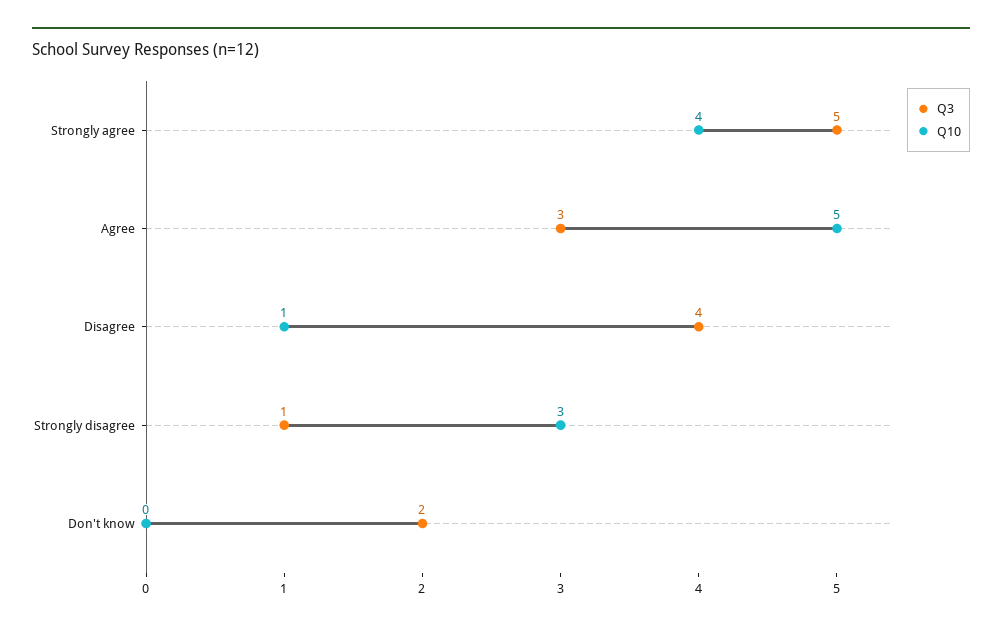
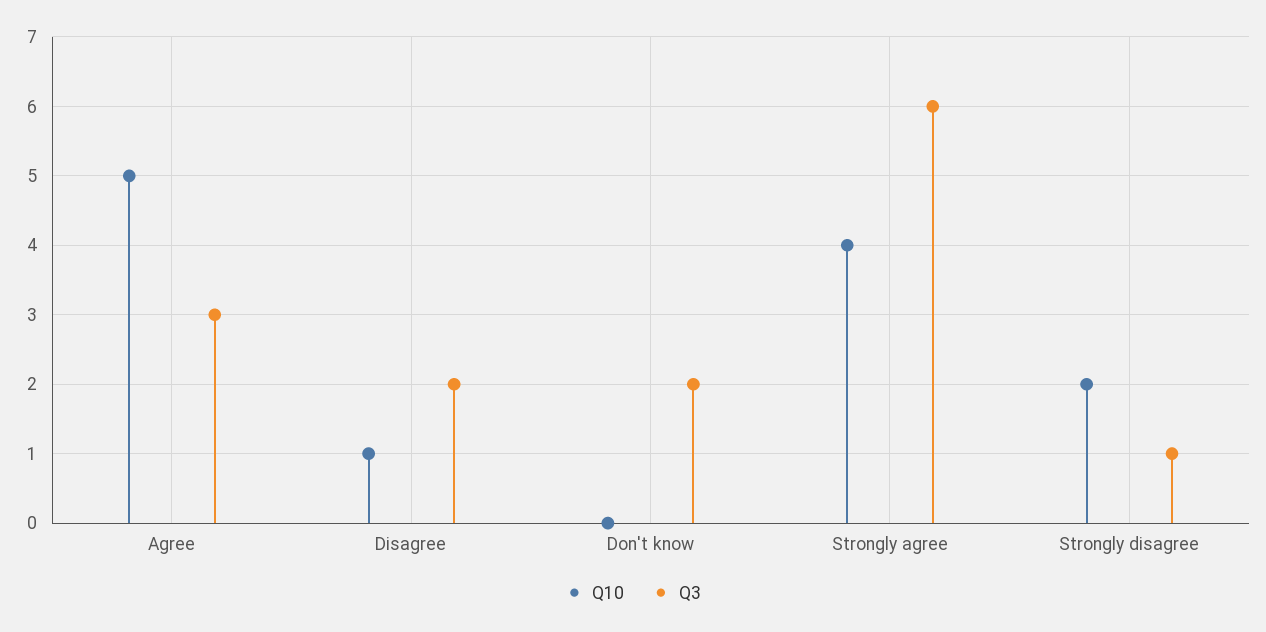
  {
    "Q3": {
-     "Strongly agree": 5,
+     "Strongly agree": 6,
      "Agree": 3,
-     "Disagree": 4,
+     "Disagree": 2,
      "Strongly disagree": 1,
      "Don't know": 2
    },
    "Q10": {
      "Strongly agree": 4,
      "Agree": 5,
      "Disagree": 1,
-     "Strongly disagree": 3,
+     "Strongly disagree": 2,
      "Don't know": 0
    }
  }

